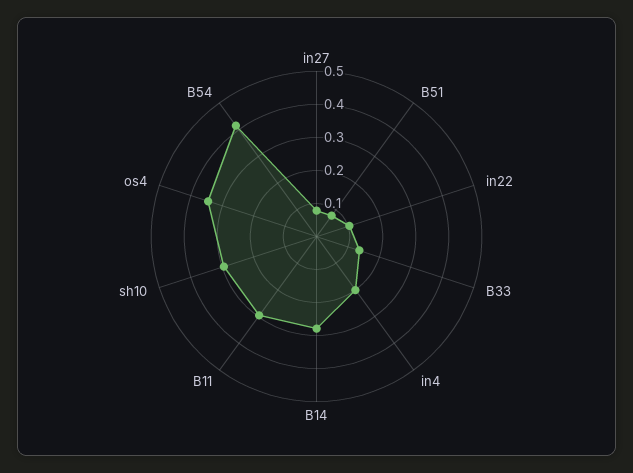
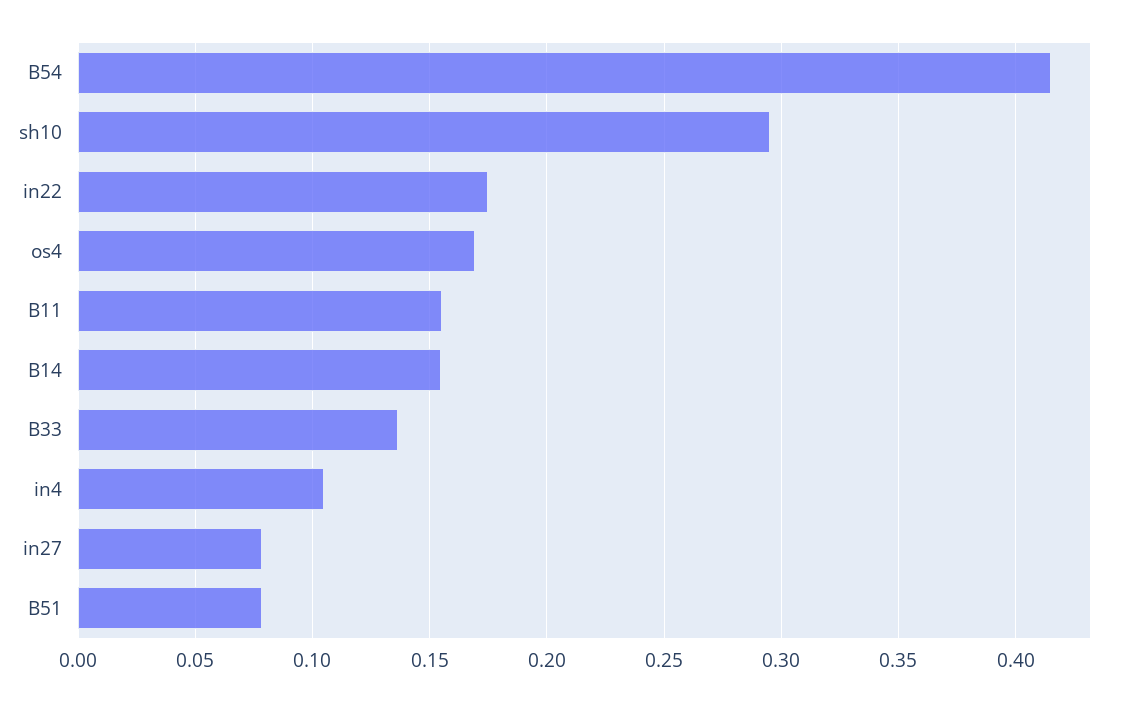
  {
    "in27": 0.08,
    "B51": 0.08,
-   "in22": 0.1,
+   "in22": 0.175,
    "B33": 0.135,
-   "in4": 0.2,
+   "in4": 0.105,
-   "B14": 0.275,
+   "B14": 0.155,
-   "B11": 0.3,
+   "B11": 0.155,
    "sh10": 0.295,
-   "os4": 0.35,
+   "os4": 0.17,
    "B54": 0.415
  }

